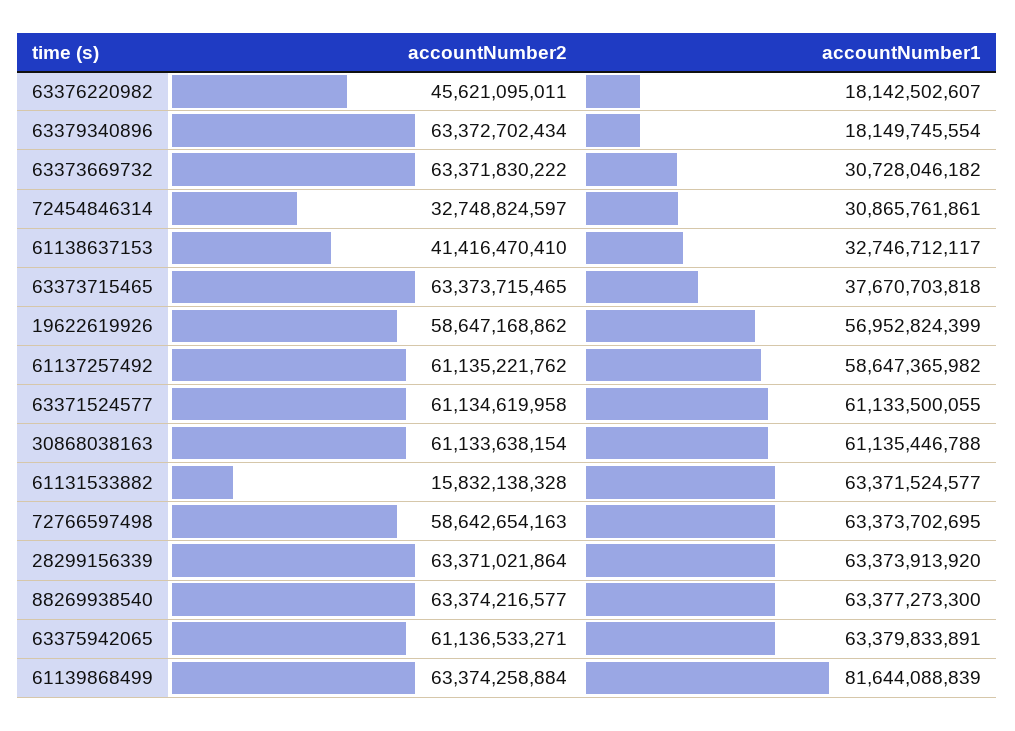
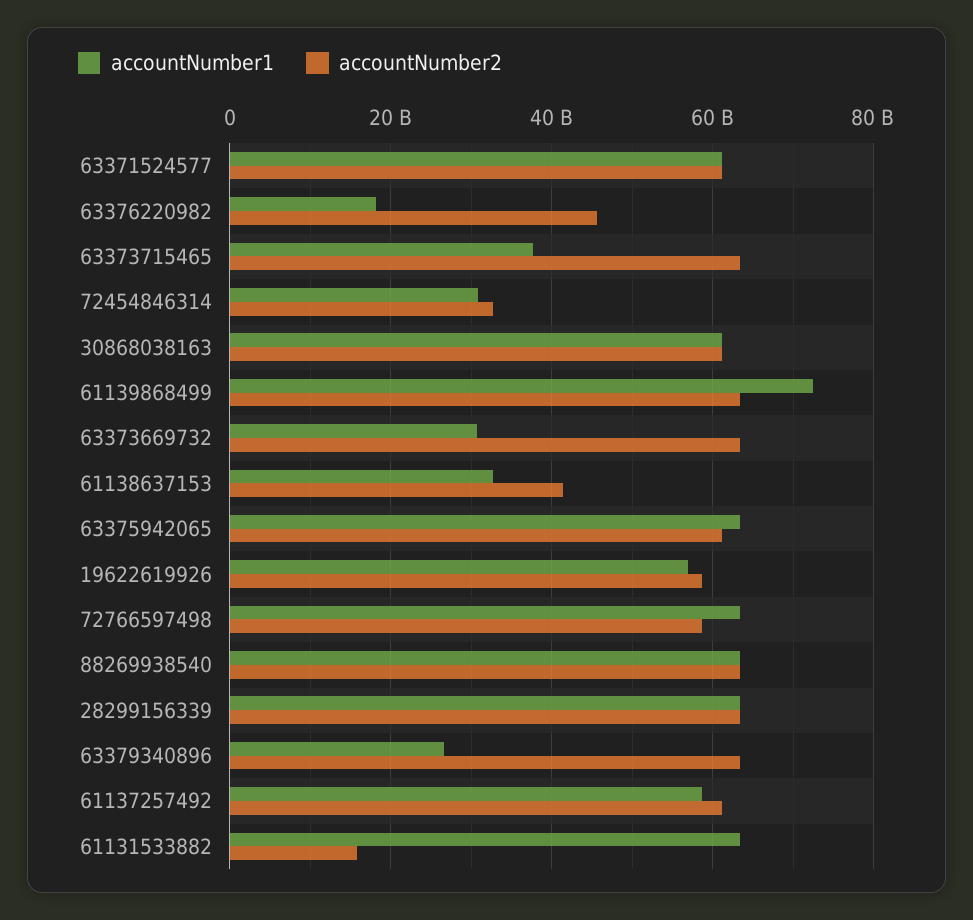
  {
    "accountNumber2": {
      "63376220982": 45621095011,
      "63379340896": 63372702434,
      "63373669732": 63371830222,
      "72454846314": 32748824597,
      "61138637153": 41416470410,
      "63373715465": 63373715465,
      "19622619926": 58647168862,
      "61137257492": 61135221762,
      "63371524577": 61134619958,
      "30868038163": 61133638154,
      "61131533882": 15832138328,
      "72766597498": 58642654163,
      "28299156339": 63371021864,
      "88269938540": 63374216577,
      "63375942065": 61136533271,
      "61139868499": 63374258884
    },
    "accountNumber1": {
      "63376220982": 18142502607,
-     "63379340896": 18149745554,
+     "63379340896": 26000000000,
      "63373669732": 30728046182,
      "72454846314": 30865761861,
      "61138637153": 32746712117,
      "63373715465": 37670703818,
      "19622619926": 56952824399,
      "61137257492": 58647365982,
      "63371524577": 61133500055,
      "30868038163": 61135446788,
      "61131533882": 63371524577,
      "72766597498": 63373702695,
      "28299156339": 63373913920,
      "88269938540": 63377273300,
      "63375942065": 63379833891,
-     "61139868499": 81644088839
+     "61139868499": 72000000000
    }
  }

